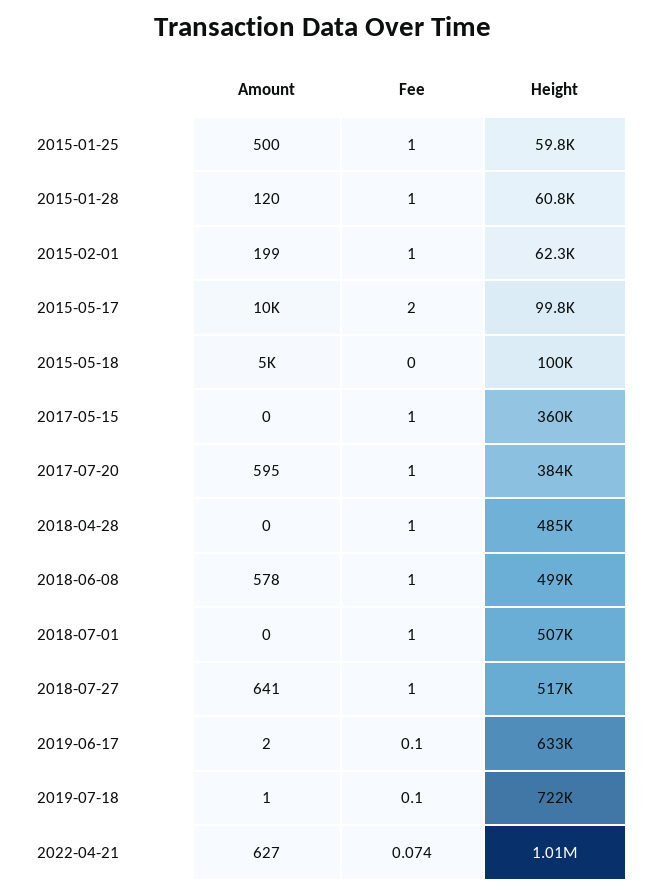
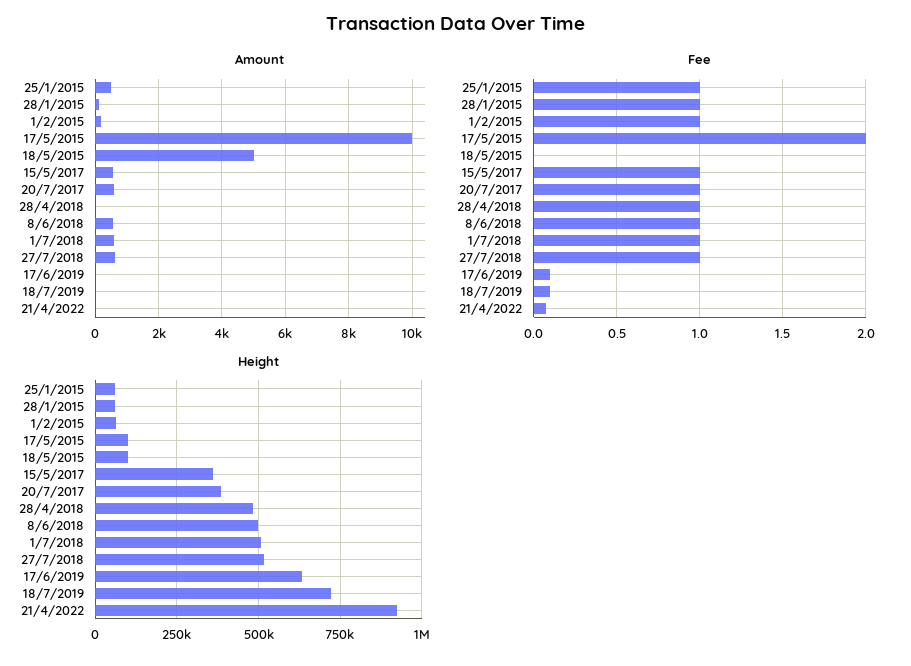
  {
    "Amount": {
      "2015-01-25": 500,
      "2015-01-28": 120,
      "2015-02-01": 199,
      "2015-05-17": 10000,
      "2015-05-18": 5000,
-     "2017-05-15": 0,
+     "2017-05-15": 600,
      "2017-07-20": 595,
      "2018-04-28": 0,
      "2018-06-08": 578,
-     "2018-07-01": 0,
+     "2018-07-01": 600,
      "2018-07-27": 641,
      "2019-06-17": 2,
      "2019-07-18": 1,
-     "2022-04-21": 627
+     "2022-04-21": 0
    },
    "Fee": {
      "2015-01-25": 1,
      "2015-01-28": 1,
      "2015-02-01": 1,
      "2015-05-17": 2,
      "2015-05-18": 0,
      "2017-05-15": 1,
      "2017-07-20": 1,
      "2018-04-28": 1,
      "2018-06-08": 1,
      "2018-07-01": 1,
      "2018-07-27": 1,
      "2019-06-17": 0.1,
      "2019-07-18": 0.1,
      "2022-04-21": 0.074
    },
    "Height": {
      "2015-01-25": 59800,
      "2015-01-28": 60800,
      "2015-02-01": 62300,
      "2015-05-17": 99800,
      "2015-05-18": 100000,
      "2017-05-15": 360000,
      "2017-07-20": 384000,
      "2018-04-28": 485000,
      "2018-06-08": 499000,
      "2018-07-01": 507000,
      "2018-07-27": 517000,
      "2019-06-17": 633000,
      "2019-07-18": 722000,
-     "2022-04-21": 1010000
+     "2022-04-21": 925000
    }
  }

